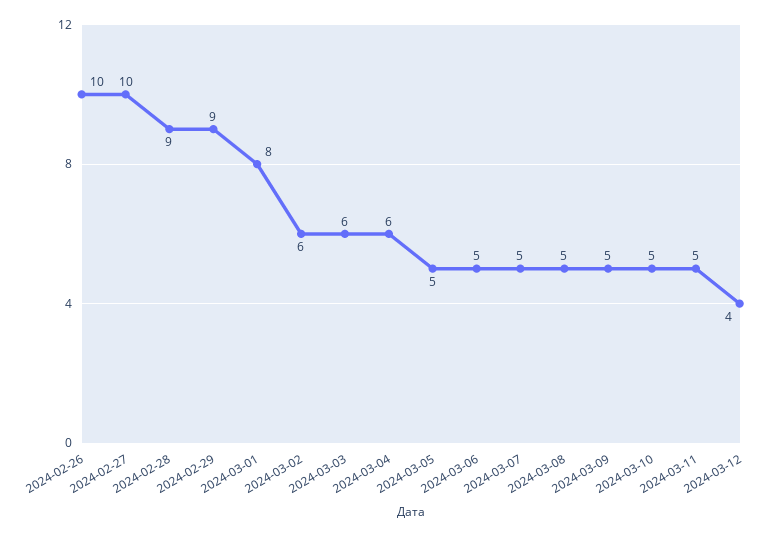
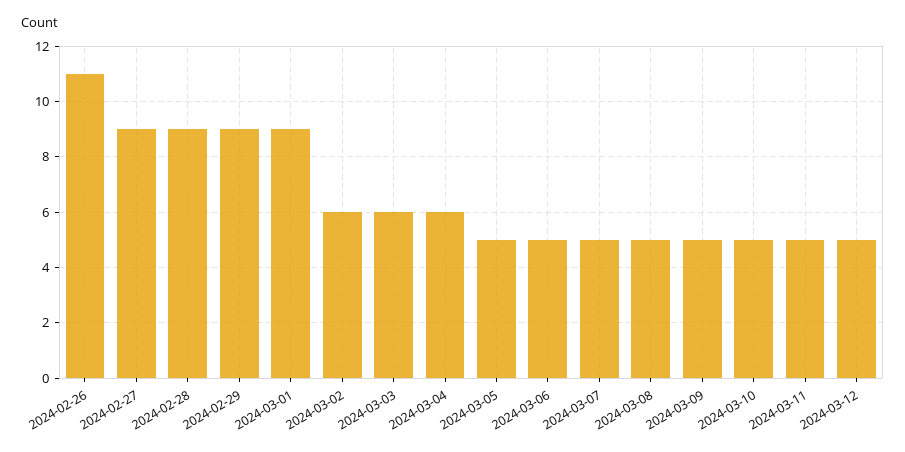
  {
-   "2024-02-26": 10,
+   "2024-02-26": 11,
-   "2024-02-27": 10,
+   "2024-02-27": 9,
    "2024-02-28": 9,
    "2024-02-29": 9,
-   "2024-03-01": 8,
+   "2024-03-01": 9,
    "2024-03-02": 6,
    "2024-03-03": 6,
    "2024-03-04": 6,
    "2024-03-05": 5,
    "2024-03-06": 5,
    "2024-03-07": 5,
    "2024-03-08": 5,
    "2024-03-09": 5,
    "2024-03-10": 5,
    "2024-03-11": 5,
-   "2024-03-12": 4
+   "2024-03-12": 5
  }

